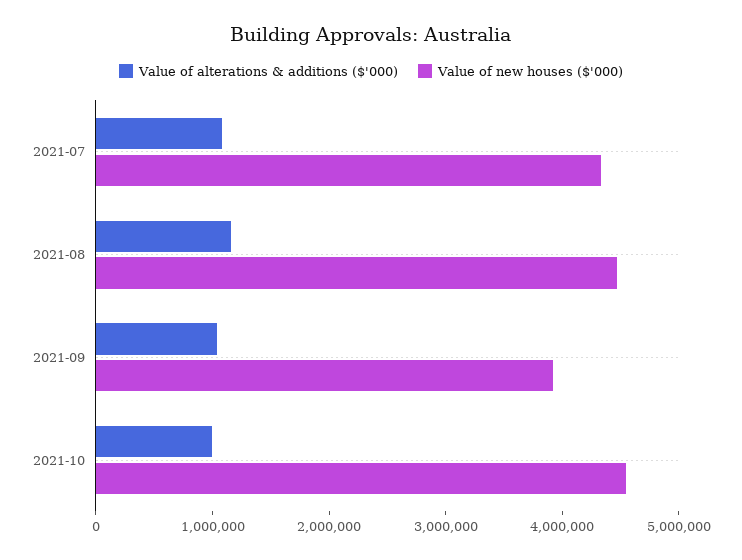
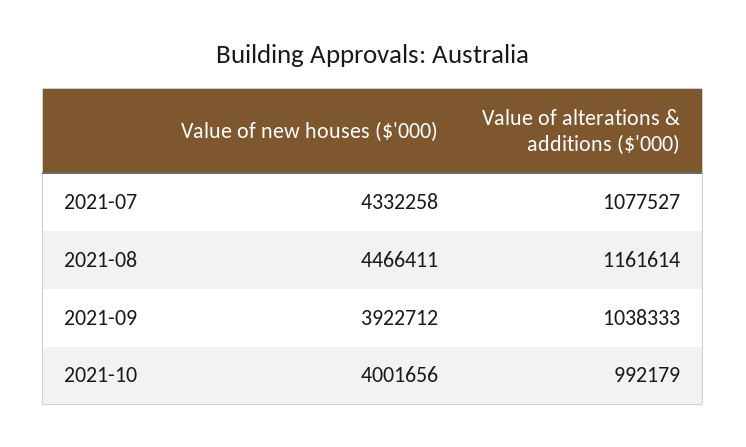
  {
    "Value of alterations & additions ($'000)": {
      "2021-07": 1077527,
      "2021-08": 1161614,
      "2021-09": 1038333,
      "2021-10": 992179
    },
    "Value of new houses ($'000)": {
      "2021-07": 4332258,
      "2021-08": 4466411,
      "2021-09": 3922712,
-     "2021-10": 4600000
+     "2021-10": 4001656
    }
  }

